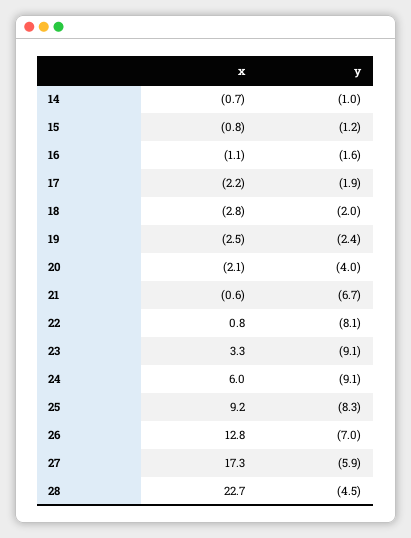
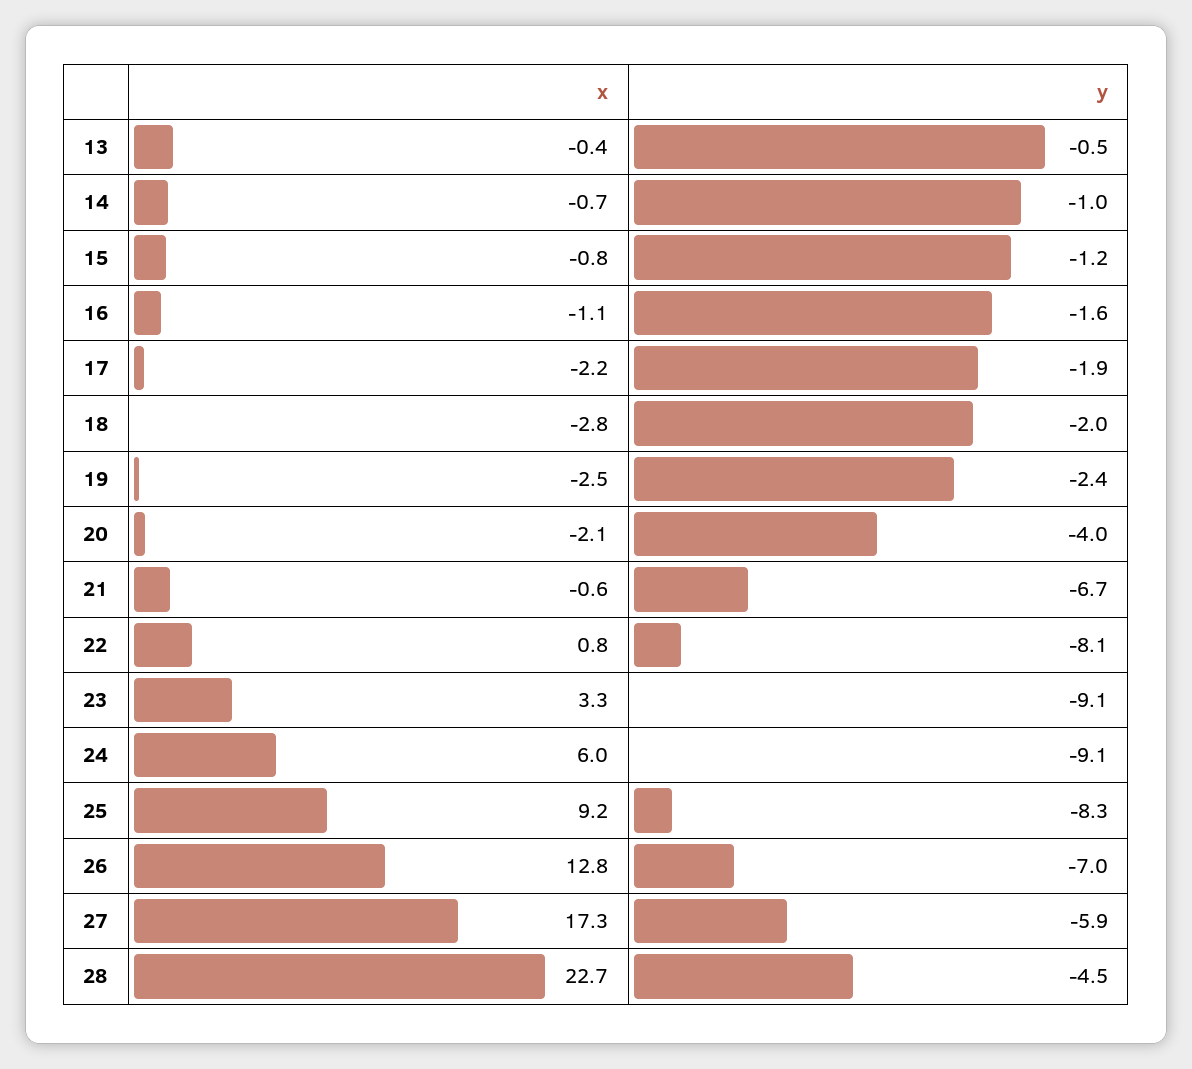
  {
    "x": {
      "14": -0.7,
      "15": -0.8,
      "16": -1.1,
      "17": -2.2,
      "18": -2.8,
      "19": -2.5,
      "20": -2.1,
      "21": -0.6,
      "22": 0.8,
      "23": 3.3,
      "24": 6,
      "25": 9.2,
      "26": 12.8,
      "27": 17.3,
-     "28": 22.7
+     "28": 22.7,
+     "13": -0.4
    },
    "y": {
      "14": -1,
      "15": -1.2,
      "16": -1.6,
      "17": -1.9,
      "18": -2,
      "19": -2.4,
      "20": -4,
      "21": -6.7,
      "22": -8.1,
      "23": -9.1,
      "24": -9.1,
      "25": -8.3,
      "26": -7,
      "27": -5.9,
-     "28": -4.5
+     "28": -4.5,
+     "13": -0.5
    }
  }

